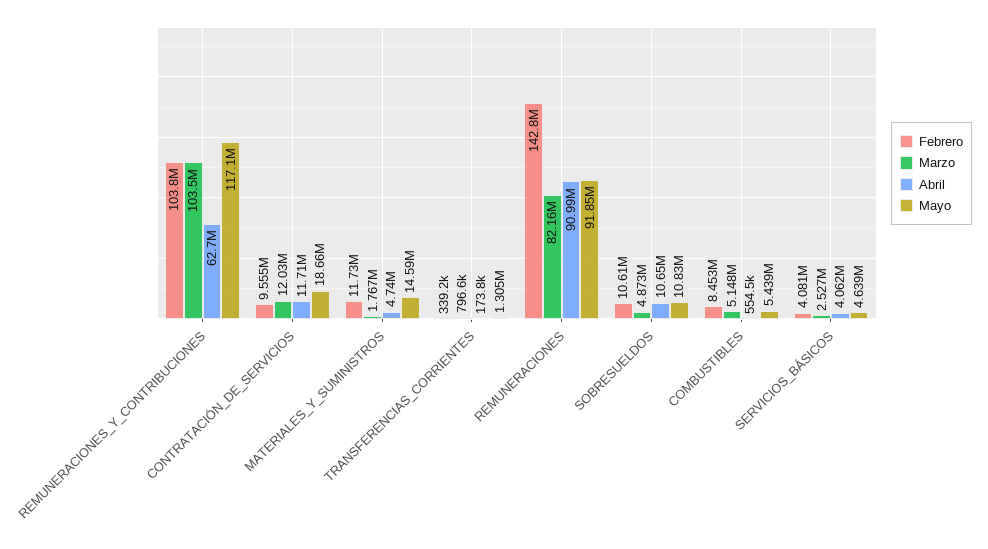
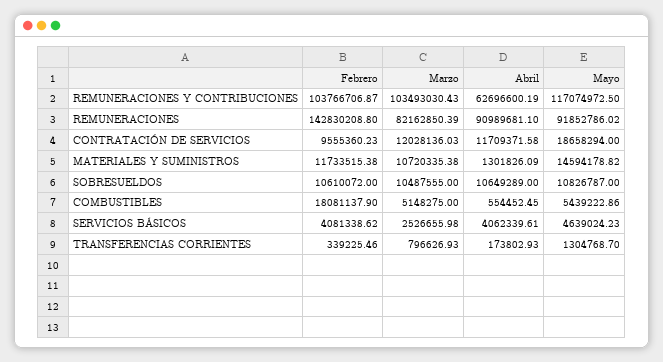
  {
    "Febrero": {
      "REMUNERACIONES_Y_CONTRIBUCIONES": 103766706.87,
      "CONTRATACIÓN_DE_SERVICIOS": 9555360.23,
      "MATERIALES_Y_SUMINISTROS": 11733515.38,
      "TRANSFERENCIAS_CORRIENTES": 339225.46,
      "REMUNERACIONES": 142830208.8,
      "SOBRESUELDOS": 10610072,
-     "COMBUSTIBLES": 8453000,
+     "COMBUSTIBLES": 18081137.9,
      "SERVICIOS_BÁSICOS": 4081338.62
    },
    "Marzo": {
      "REMUNERACIONES_Y_CONTRIBUCIONES": 103493030.43,
      "CONTRATACIÓN_DE_SERVICIOS": 12028136.03,
-     "MATERIALES_Y_SUMINISTROS": 1767000,
+     "MATERIALES_Y_SUMINISTROS": 10720335.38,
      "TRANSFERENCIAS_CORRIENTES": 796626.93,
      "REMUNERACIONES": 82162850.39,
-     "SOBRESUELDOS": 4873000,
+     "SOBRESUELDOS": 10487555,
      "COMBUSTIBLES": 5148275,
      "SERVICIOS_BÁSICOS": 2526655.98
    },
    "Abril": {
      "REMUNERACIONES_Y_CONTRIBUCIONES": 62696600.19,
      "CONTRATACIÓN_DE_SERVICIOS": 11709371.58,
-     "MATERIALES_Y_SUMINISTROS": 4740000,
+     "MATERIALES_Y_SUMINISTROS": 1301826.09,
      "TRANSFERENCIAS_CORRIENTES": 173802.93,
      "REMUNERACIONES": 90989681.1,
      "SOBRESUELDOS": 10649289,
      "COMBUSTIBLES": 554452.45,
      "SERVICIOS_BÁSICOS": 4062339.61
    },
    "Mayo": {
      "REMUNERACIONES_Y_CONTRIBUCIONES": 117074972.5,
      "CONTRATACIÓN_DE_SERVICIOS": 18658294,
      "MATERIALES_Y_SUMINISTROS": 14594178.82,
      "TRANSFERENCIAS_CORRIENTES": 1304768.7,
      "REMUNERACIONES": 91852786.02,
      "SOBRESUELDOS": 10826787,
      "COMBUSTIBLES": 5439222.86,
      "SERVICIOS_BÁSICOS": 4639024.23
    }
  }

